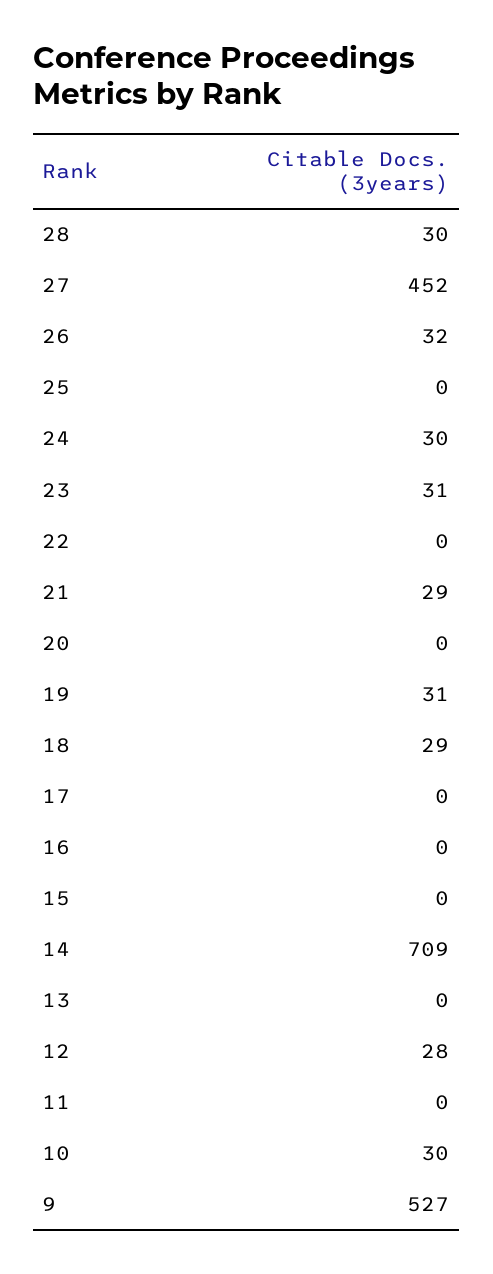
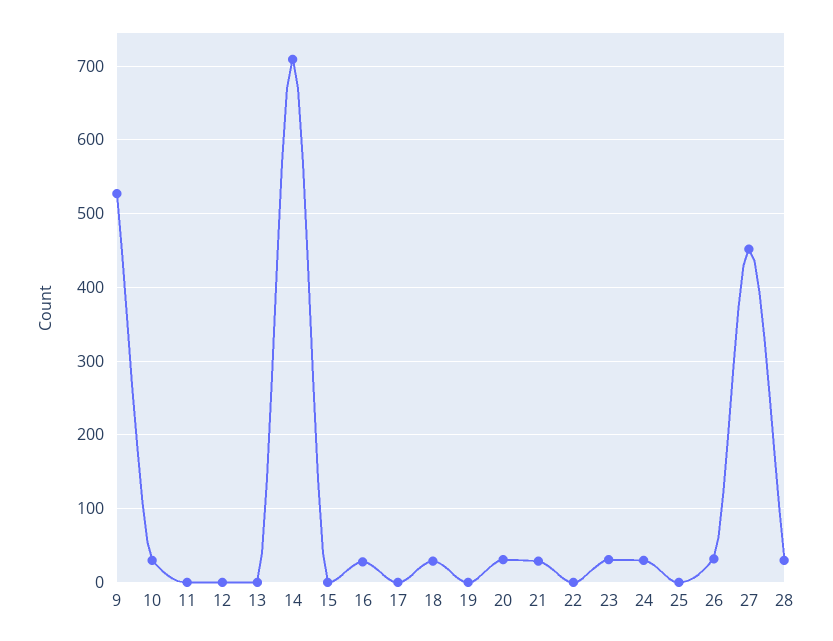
  {
    "28": 30,
    "27": 452,
    "26": 32,
    "25": 0,
    "24": 30,
    "23": 31,
    "22": 0,
    "21": 29,
-   "20": 0,
+   "20": 30,
-   "19": 31,
+   "19": 0,
    "18": 29,
    "17": 0,
-   "16": 0,
+   "16": 30,
    "15": 0,
    "14": 709,
    "13": 0,
-   "12": 28,
+   "12": 0,
    "11": 0,
    "10": 30,
    "9": 527
  }

